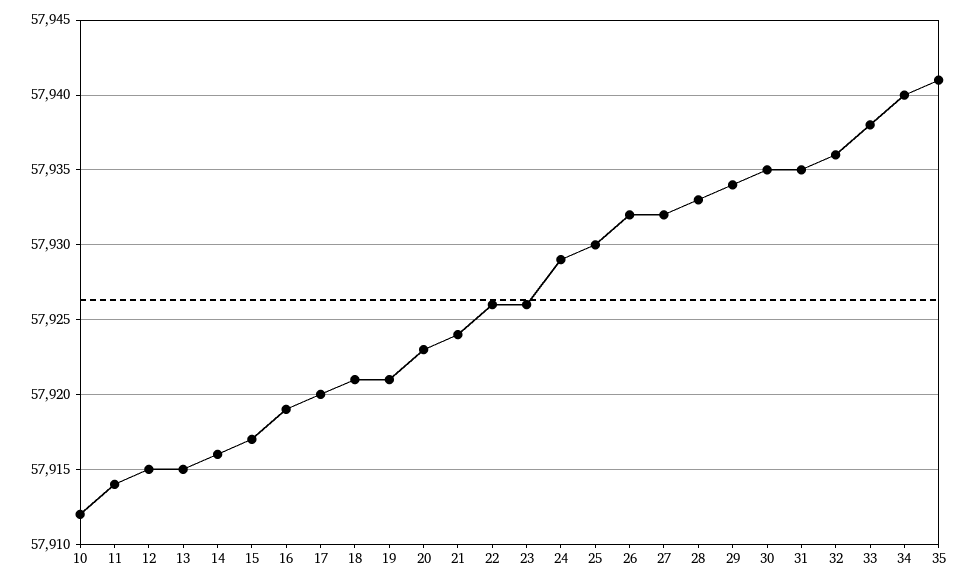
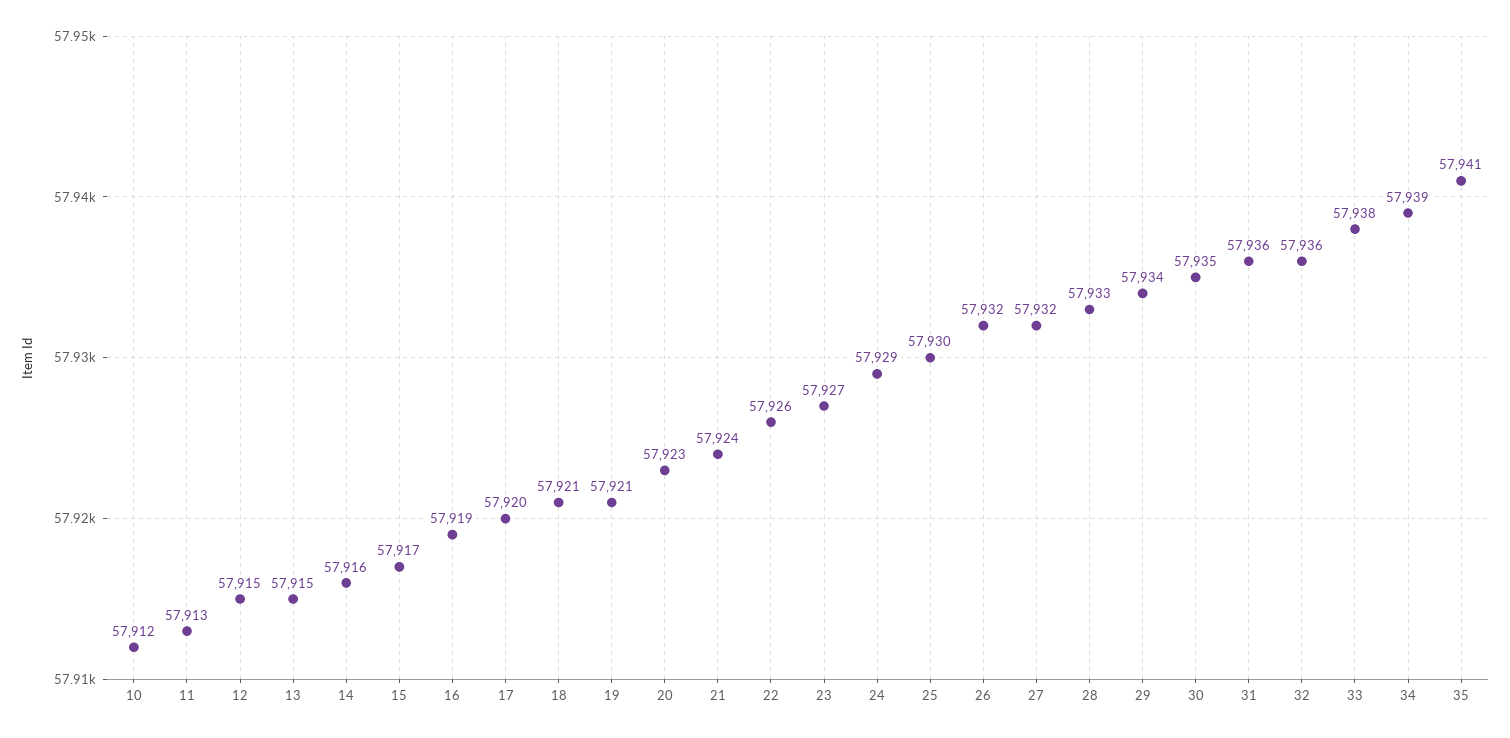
  {
    "10": 57912,
-   "11": 57914,
+   "11": 57913,
    "12": 57915,
    "13": 57915,
    "14": 57916,
    "15": 57917,
    "16": 57919,
    "17": 57920,
    "18": 57921,
    "19": 57921,
    "20": 57923,
    "21": 57924,
    "22": 57926,
-   "23": 57926,
+   "23": 57927,
    "24": 57929,
    "25": 57930,
    "26": 57932,
    "27": 57932,
    "28": 57933,
    "29": 57934,
    "30": 57935,
-   "31": 57935,
+   "31": 57936,
    "32": 57936,
    "33": 57938,
-   "34": 57940,
+   "34": 57939,
    "35": 57941
  }

